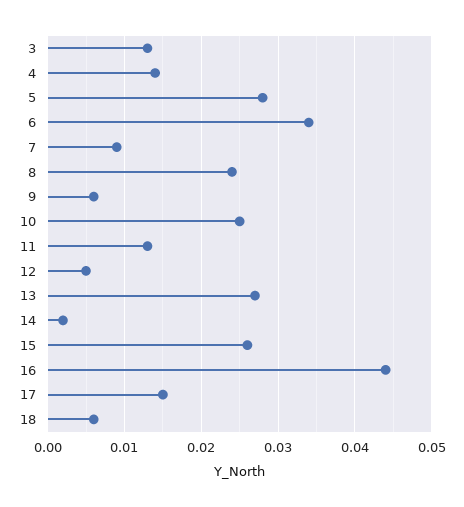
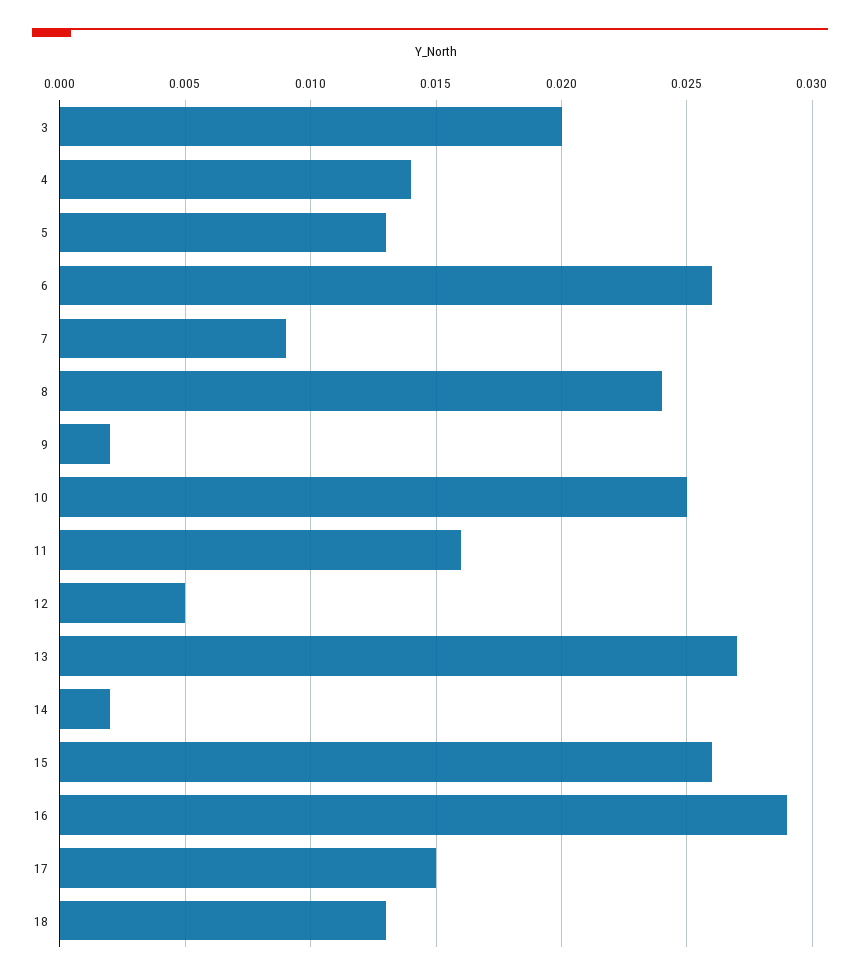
  {
-   "3": 0.013,
+   "3": 0.02,
    "4": 0.014,
-   "5": 0.028,
+   "5": 0.013,
-   "6": 0.034,
+   "6": 0.026,
    "7": 0.009,
    "8": 0.024,
-   "9": 0.006,
+   "9": 0.002,
    "10": 0.025,
-   "11": 0.013,
+   "11": 0.016,
    "12": 0.005,
    "13": 0.027,
    "14": 0.002,
    "15": 0.026,
-   "16": 0.044,
+   "16": 0.029,
    "17": 0.015,
-   "18": 0.006
+   "18": 0.013
  }

